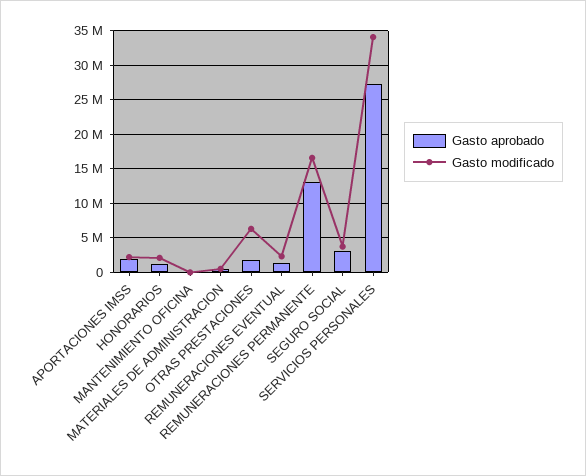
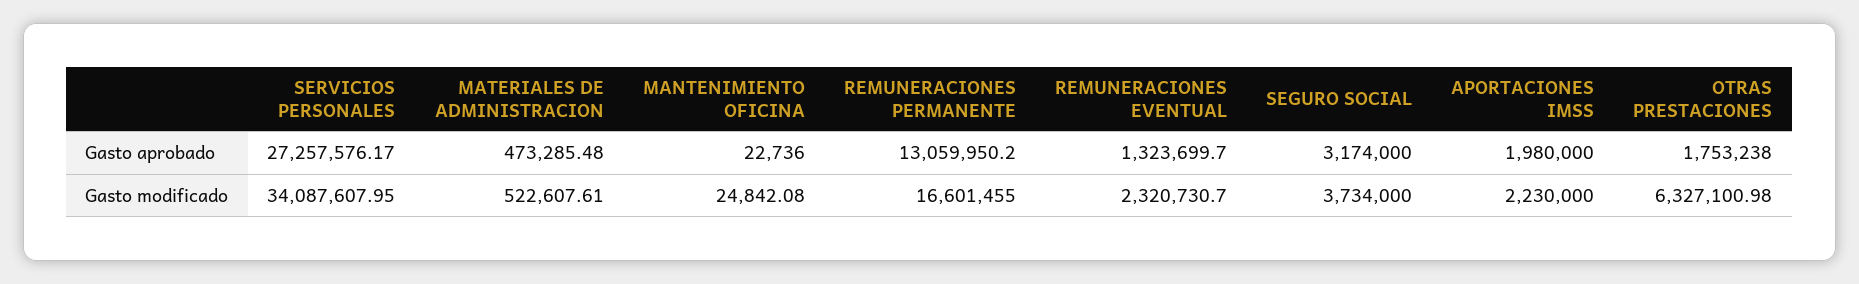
  {
    "Gasto aprobado": {
      "APORTACIONES IMSS": 1980000,
-     "HONORARIOS": 1000000,
      "MANTENIMIENTO OFICINA": 22736,
      "MATERIALES DE ADMINISTRACION": 473285.48,
      "OTRAS PRESTACIONES": 1753238,
      "REMUNERACIONES EVENTUAL": 1323699.7,
      "REMUNERACIONES PERMANENTE": 13059950.2,
      "SEGURO SOCIAL": 3174000,
      "SERVICIOS PERSONALES": 27257576.17
    },
    "Gasto modificado": {
      "APORTACIONES IMSS": 2230000,
-     "HONORARIOS": 2000000,
      "MANTENIMIENTO OFICINA": 24842.08,
      "MATERIALES DE ADMINISTRACION": 522607.61,
      "OTRAS PRESTACIONES": 6327100.98,
      "REMUNERACIONES EVENTUAL": 2320730.7,
      "REMUNERACIONES PERMANENTE": 16601455,
      "SEGURO SOCIAL": 3734000,
      "SERVICIOS PERSONALES": 34087607.95
    }
  }

